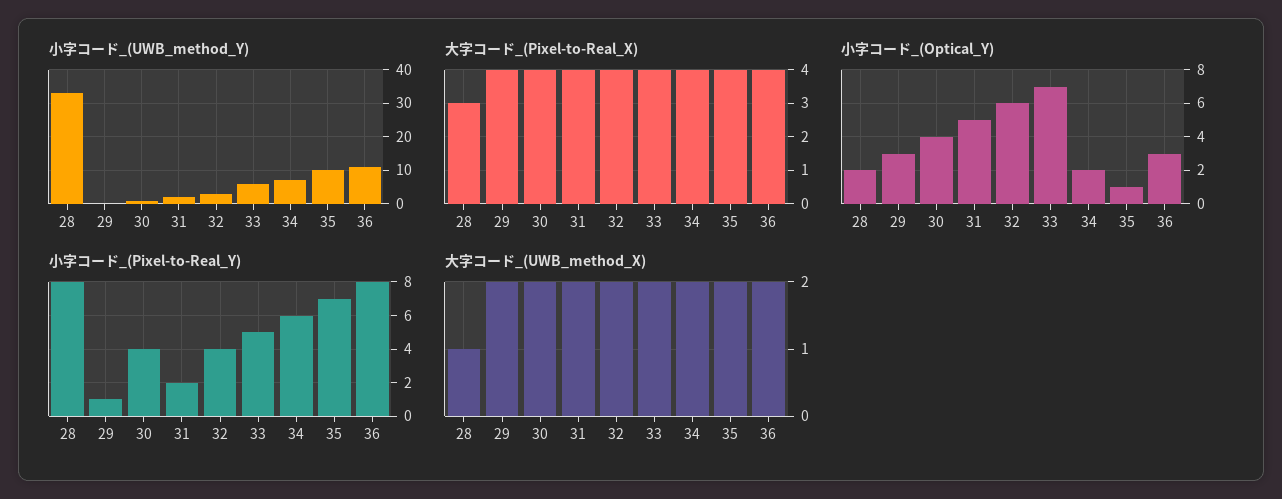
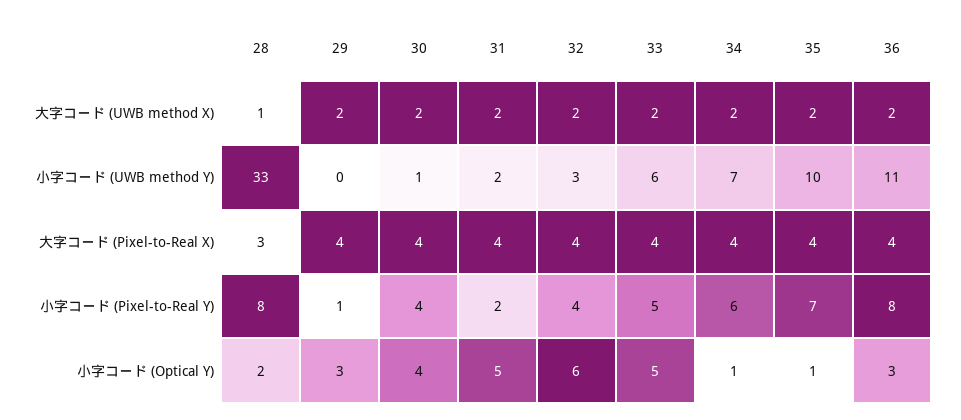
  {
    "小字コード_(UWB_method_Y)": {
      "28": 33,
      "29": 0,
      "30": 1,
      "31": 2,
      "32": 3,
      "33": 6,
      "34": 7,
      "35": 10,
      "36": 11
    },
    "大字コード_(Pixel-to-Real_X)": {
      "28": 3,
      "29": 4,
      "30": 4,
      "31": 4,
      "32": 4,
      "33": 4,
      "34": 4,
      "35": 4,
      "36": 4
    },
    "小字コード_(Optical_Y)": {
      "28": 2,
      "29": 3,
      "30": 4,
      "31": 5,
      "32": 6,
-     "33": 7,
+     "33": 5,
-     "34": 2,
+     "34": 1,
      "35": 1,
      "36": 3
    },
    "小字コード_(Pixel-to-Real_Y)": {
      "28": 8,
      "29": 1,
      "30": 4,
      "31": 2,
      "32": 4,
      "33": 5,
      "34": 6,
      "35": 7,
      "36": 8
    },
    "大字コード_(UWB_method_X)": {
      "28": 1,
      "29": 2,
      "30": 2,
      "31": 2,
      "32": 2,
      "33": 2,
      "34": 2,
      "35": 2,
      "36": 2
    }
  }

